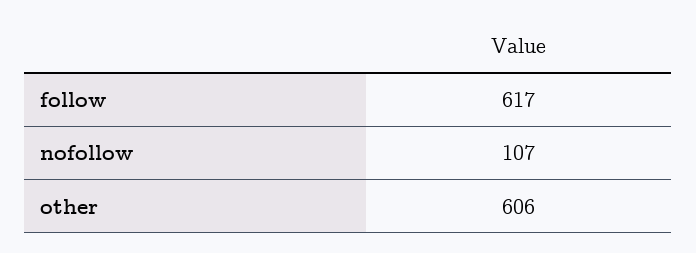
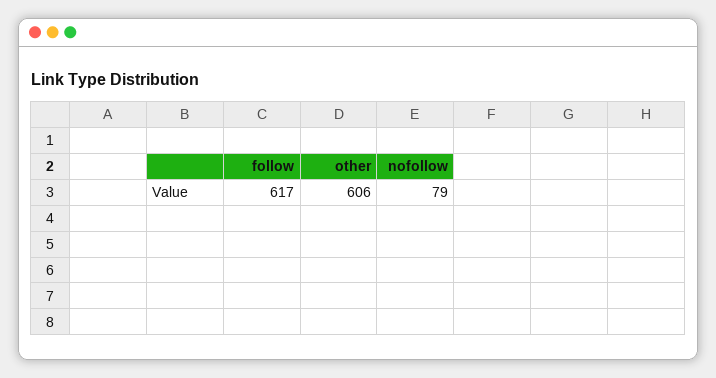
  {
    "follow": 617,
-   "nofollow": 107,
+   "nofollow": 79,
    "other": 606
  }

